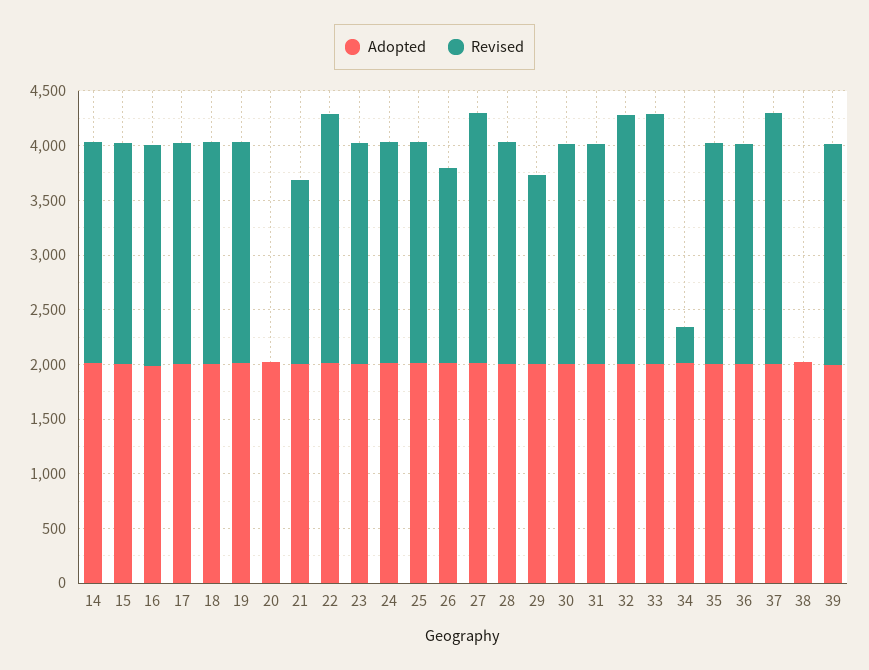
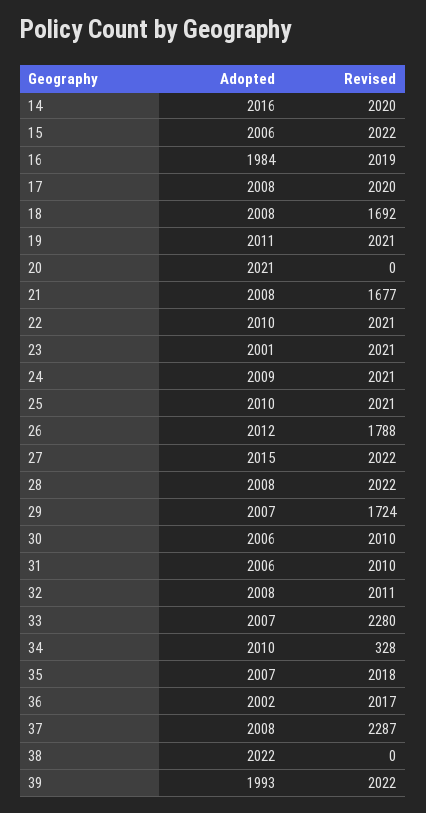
  {
    "Adopted": {
      "14": 2016,
      "15": 2006,
      "16": 1984,
      "17": 2008,
      "18": 2008,
      "19": 2011,
      "20": 2021,
      "21": 2008,
      "22": 2010,
      "23": 2001,
      "24": 2009,
      "25": 2010,
      "26": 2012,
      "27": 2015,
      "28": 2008,
      "29": 2007,
      "30": 2006,
      "31": 2006,
      "32": 2008,
      "33": 2007,
      "34": 2010,
      "35": 2007,
      "36": 2002,
      "37": 2008,
      "38": 2022,
      "39": 1993
    },
    "Revised": {
      "14": 2020,
      "15": 2022,
      "16": 2019,
      "17": 2020,
-     "18": 2000,
+     "18": 1692,
      "19": 2021,
      "20": 0,
      "21": 1677,
-     "22": 2300,
+     "22": 2021,
      "23": 2021,
      "24": 2021,
      "25": 2021,
      "26": 1788,
-     "27": 2300,
+     "27": 2022,
      "28": 2022,
      "29": 1724,
      "30": 2010,
      "31": 2010,
-     "32": 2300,
+     "32": 2011,
      "33": 2280,
      "34": 328,
      "35": 2018,
      "36": 2017,
      "37": 2287,
      "38": 0,
      "39": 2022
    }
  }

